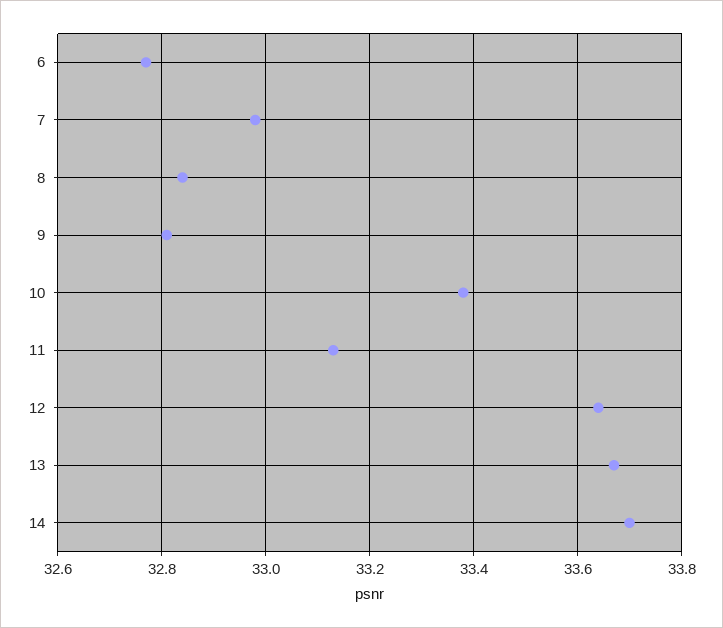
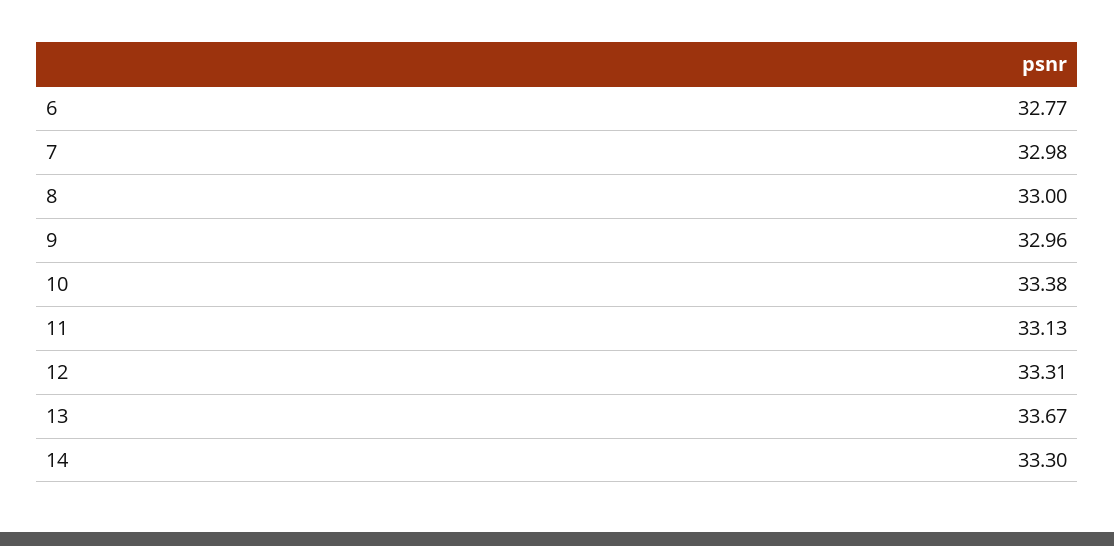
  {
    "6": 32.77,
    "7": 32.98,
-   "8": 32.85,
+   "8": 33,
-   "9": 32.8,
+   "9": 32.96,
    "10": 33.38,
    "11": 33.13,
-   "12": 33.65,
+   "12": 33.31,
    "13": 33.67,
-   "14": 33.7
+   "14": 33.3
  }

